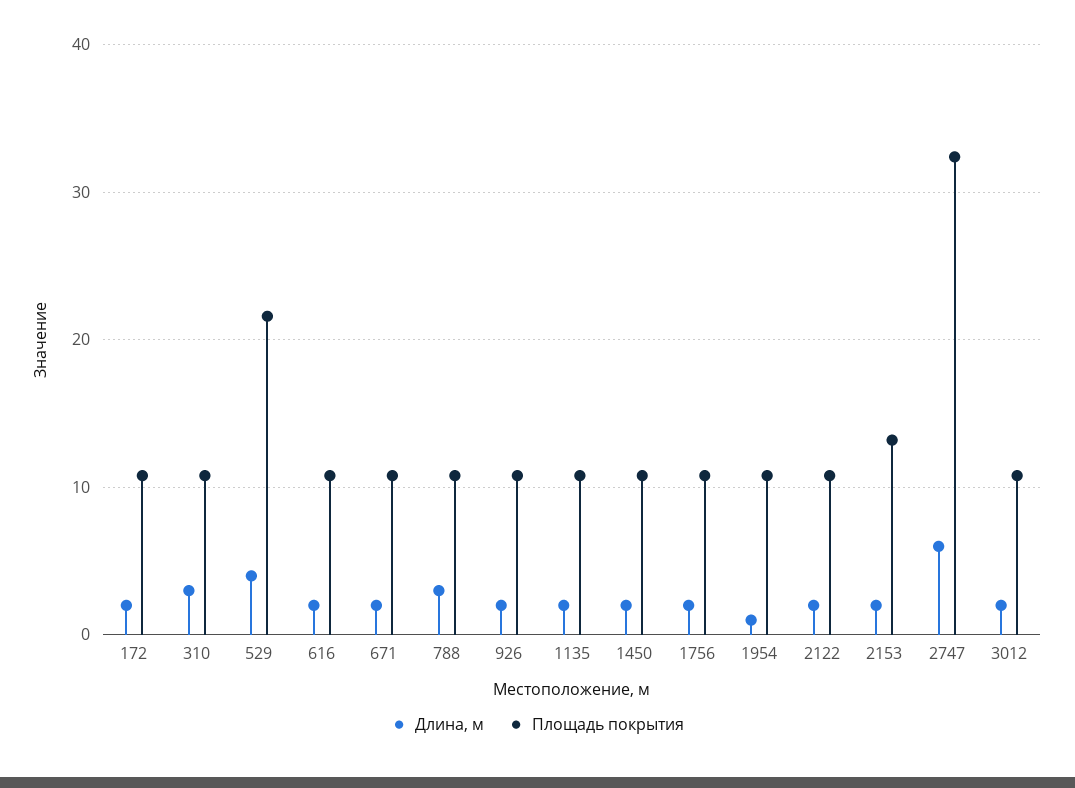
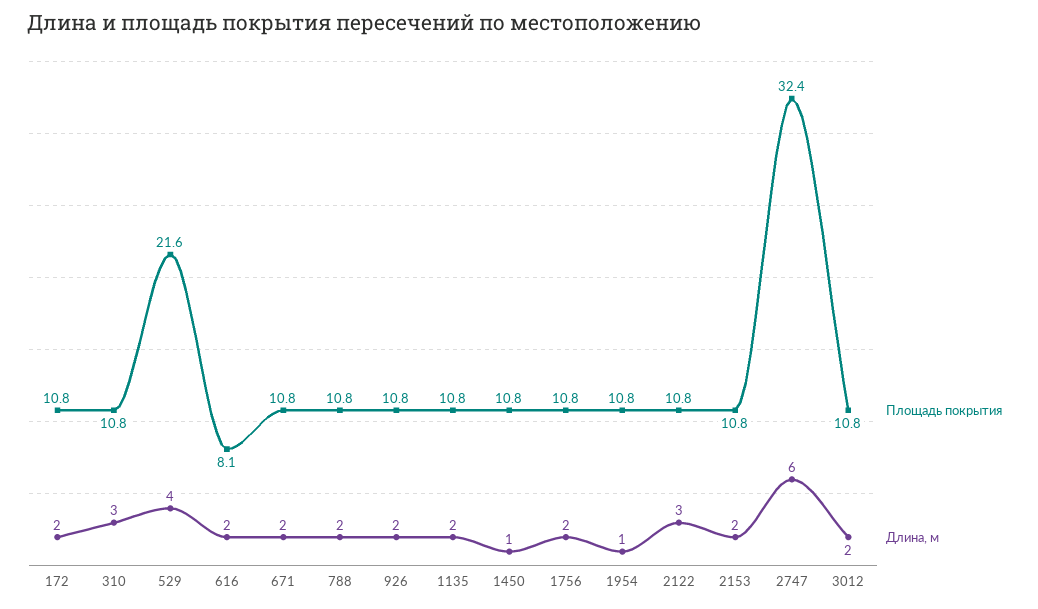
  {
    "Длина, м": {
      "172": 2,
      "310": 3,
      "529": 4,
      "616": 2,
      "671": 2,
-     "788": 3,
+     "788": 2,
      "926": 2,
      "1135": 2,
-     "1450": 2,
+     "1450": 1,
      "1756": 2,
      "1954": 1,
-     "2122": 2,
+     "2122": 3,
      "2153": 2,
      "2747": 6,
      "3012": 2
    },
    "Площадь покрытия": {
      "172": 10.8,
      "310": 10.8,
      "529": 21.6,
-     "616": 11,
+     "616": 8.1,
      "671": 10.8,
      "788": 10.8,
      "926": 10.8,
      "1135": 10.8,
      "1450": 10.8,
      "1756": 10.8,
      "1954": 10.8,
      "2122": 10.8,
-     "2153": 13,
+     "2153": 10.8,
      "2747": 32.4,
      "3012": 10.8
    }
  }

